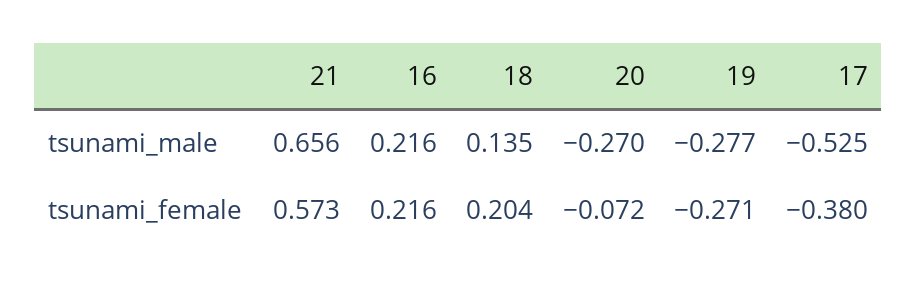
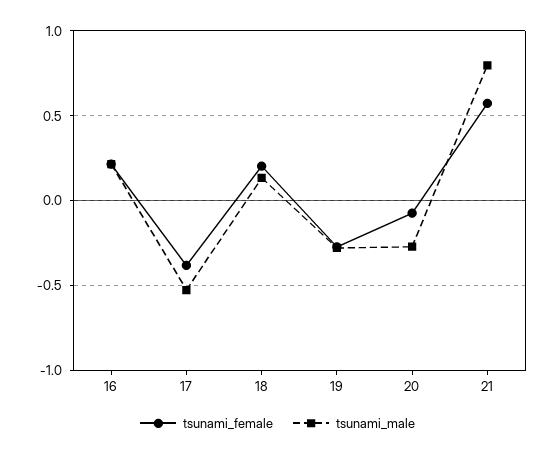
  {
    "tsunami_male": {
-     "21": 0.656,
+     "21": 0.8,
      "16": 0.216,
      "18": 0.135,
      "20": -0.27,
      "19": -0.277,
      "17": -0.525
    },
    "tsunami_female": {
      "21": 0.573,
      "16": 0.216,
      "18": 0.204,
      "20": -0.072,
      "19": -0.271,
      "17": -0.38
    }
  }

